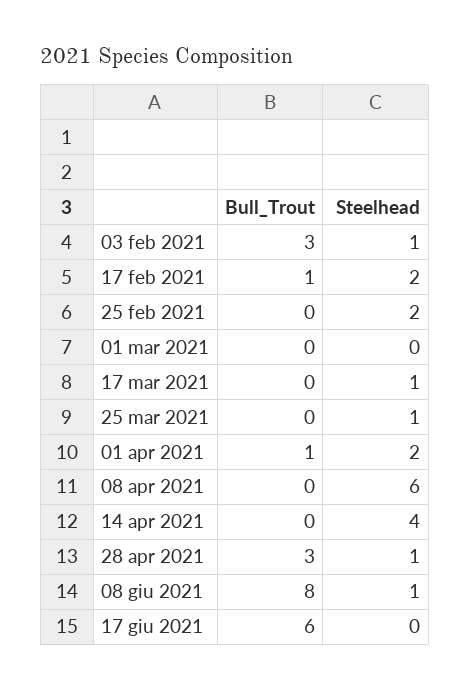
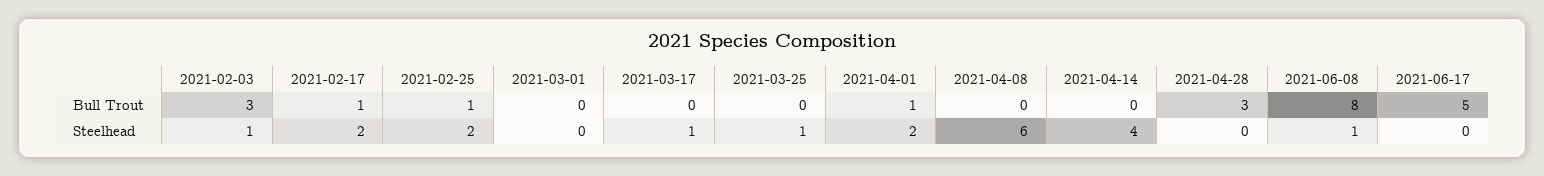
  {
    "Bull_Trout": {
      "03 feb 2021": 3,
      "17 feb 2021": 1,
-     "25 feb 2021": 0,
+     "25 feb 2021": 1,
      "01 mar 2021": 0,
      "17 mar 2021": 0,
      "25 mar 2021": 0,
      "01 apr 2021": 1,
      "08 apr 2021": 0,
      "14 apr 2021": 0,
      "28 apr 2021": 3,
      "08 giu 2021": 8,
-     "17 giu 2021": 6
+     "17 giu 2021": 5
    },
    "Steelhead": {
      "03 feb 2021": 1,
      "17 feb 2021": 2,
      "25 feb 2021": 2,
      "01 mar 2021": 0,
      "17 mar 2021": 1,
      "25 mar 2021": 1,
      "01 apr 2021": 2,
      "08 apr 2021": 6,
      "14 apr 2021": 4,
-     "28 apr 2021": 1,
+     "28 apr 2021": 0,
      "08 giu 2021": 1,
      "17 giu 2021": 0
    }
  }

